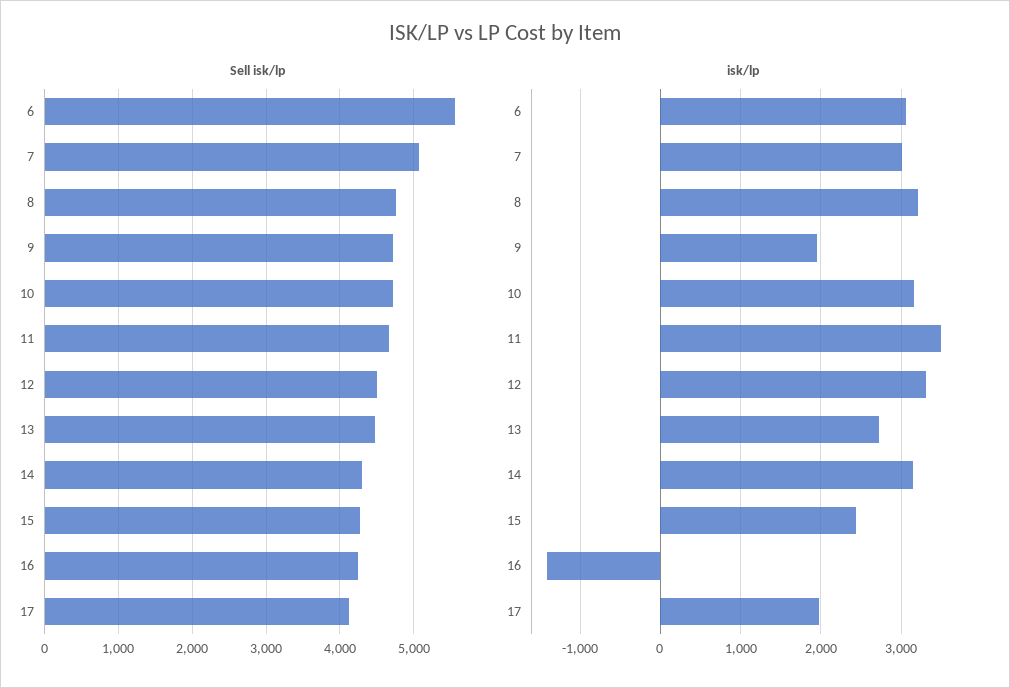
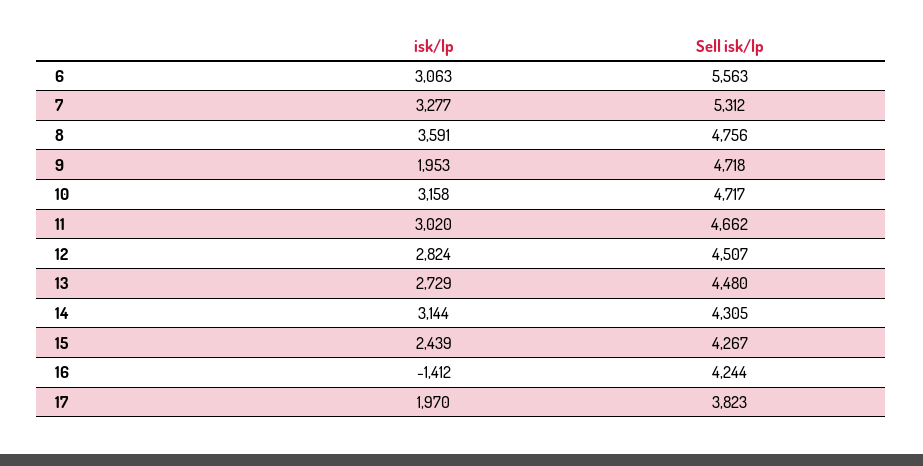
  {
    "Sell isk/lp": {
      "6": 5563,
-     "7": 5100,
+     "7": 5312,
      "8": 4756,
      "9": 4718,
      "10": 4717,
      "11": 4662,
      "12": 4507,
      "13": 4480,
      "14": 4305,
      "15": 4267,
      "16": 4244,
-     "17": 4100
+     "17": 3823
    },
    "isk/lp": {
      "6": 3063,
-     "7": 3000,
+     "7": 3277,
-     "8": 3200,
+     "8": 3591,
      "9": 1953,
      "10": 3158,
-     "11": 3500,
+     "11": 3020,
-     "12": 3300,
+     "12": 2824,
      "13": 2729,
      "14": 3144,
      "15": 2439,
      "16": -1412,
      "17": 1970
    }
  }

